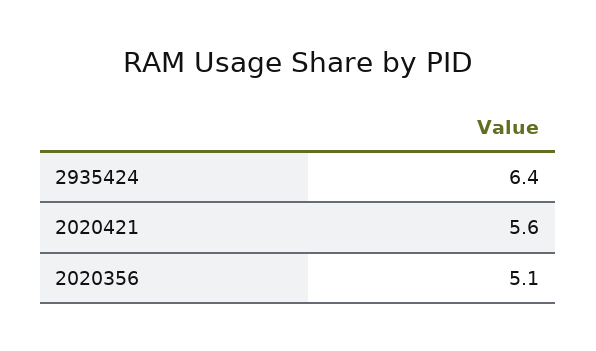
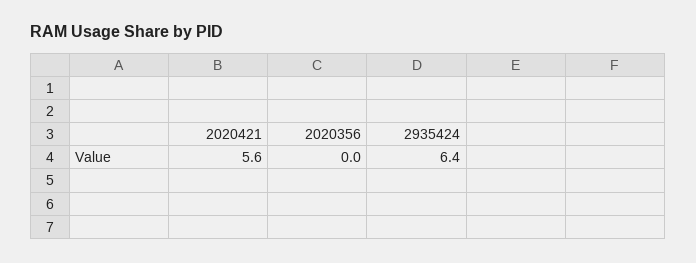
  {
    "2935424": 6.4,
    "2020421": 5.6,
-   "2020356": 5.1
+   "2020356": 0
  }

